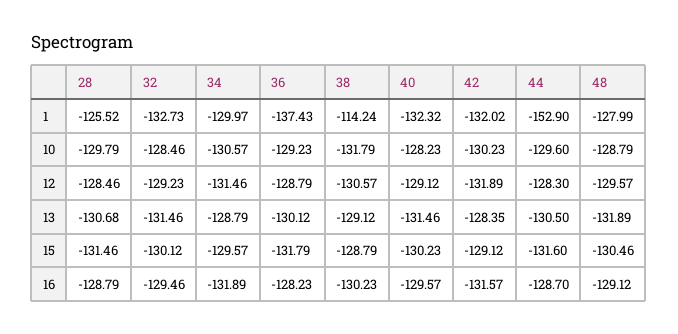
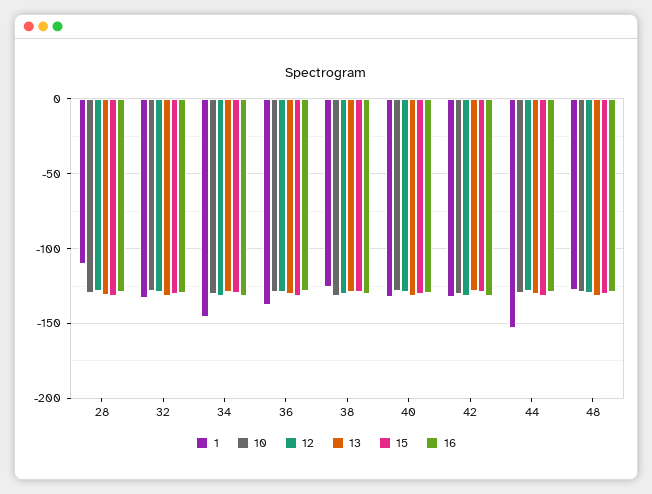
  {
    "1": {
-     "28": -125.52,
+     "28": -110,
      "32": -132.73,
-     "34": -129.97,
+     "34": -145,
      "36": -137.43,
-     "38": -114.24,
+     "38": -125,
      "40": -132.32,
      "42": -132.02,
      "44": -152.9,
      "48": -127.99
    },
    "10": {
      "28": -129.79,
      "32": -128.46,
      "34": -130.57,
      "36": -129.23,
      "38": -131.79,
      "40": -128.23,
      "42": -130.23,
      "44": -129.6,
      "48": -128.79
    },
    "12": {
      "28": -128.46,
      "32": -129.23,
      "34": -131.46,
      "36": -128.79,
      "38": -130.57,
      "40": -129.12,
      "42": -131.89,
      "44": -128.3,
      "48": -129.57
    },
    "13": {
      "28": -130.68,
      "32": -131.46,
      "34": -128.79,
      "36": -130.12,
      "38": -129.12,
      "40": -131.46,
      "42": -128.35,
      "44": -130.5,
      "48": -131.89
    },
    "15": {
      "28": -131.46,
      "32": -130.12,
      "34": -129.57,
      "36": -131.79,
      "38": -128.79,
      "40": -130.23,
      "42": -129.12,
      "44": -131.6,
      "48": -130.46
    },
    "16": {
      "28": -128.79,
      "32": -129.46,
      "34": -131.89,
      "36": -128.23,
      "38": -130.23,
      "40": -129.57,
      "42": -131.57,
      "44": -128.7,
      "48": -129.12
    }
  }

